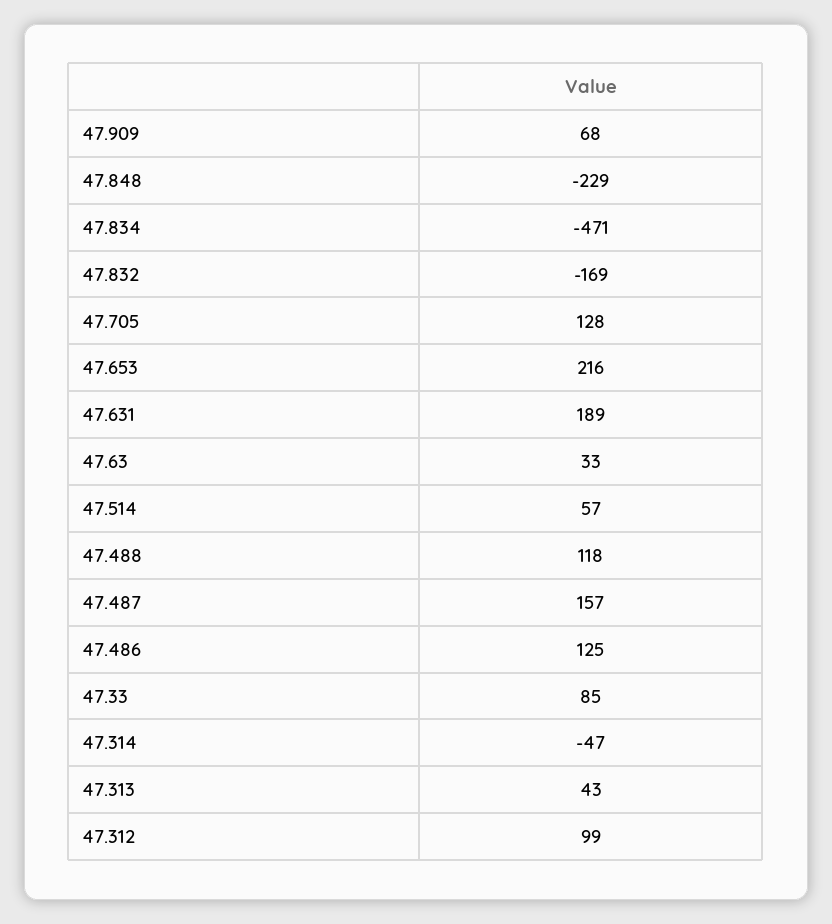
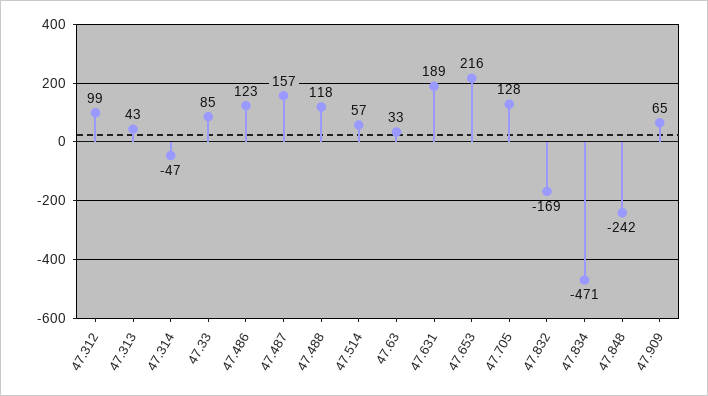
  {
-   "47.909": 68,
+   "47.909": 65,
-   "47.848": -229,
+   "47.848": -242,
    "47.834": -471,
    "47.832": -169,
    "47.705": 128,
    "47.653": 216,
    "47.631": 189,
    "47.63": 33,
    "47.514": 57,
    "47.488": 118,
    "47.487": 157,
-   "47.486": 125,
+   "47.486": 123,
    "47.33": 85,
    "47.314": -47,
    "47.313": 43,
    "47.312": 99
  }

